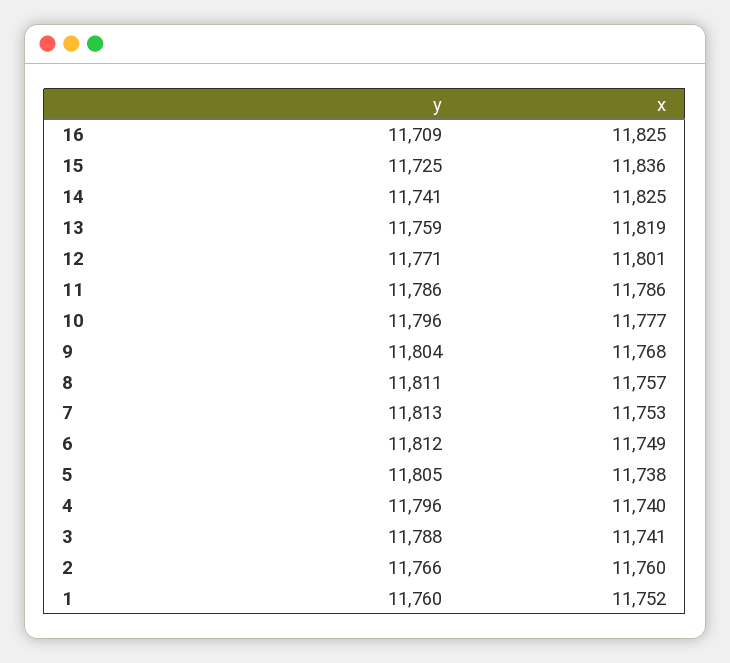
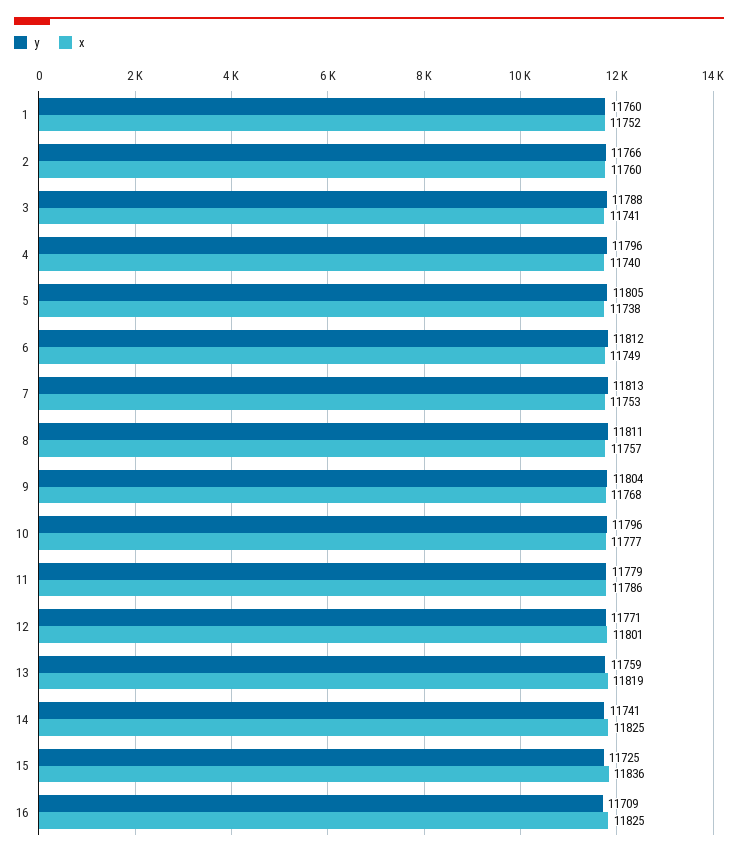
  {
    "y": {
      "16": 11709,
      "15": 11725,
      "14": 11741,
      "13": 11759,
      "12": 11771,
-     "11": 11786,
+     "11": 11779,
      "10": 11796,
      "9": 11804,
      "8": 11811,
      "7": 11813,
      "6": 11812,
      "5": 11805,
      "4": 11796,
      "3": 11788,
      "2": 11766,
      "1": 11760
    },
    "x": {
      "16": 11825,
      "15": 11836,
      "14": 11825,
      "13": 11819,
      "12": 11801,
      "11": 11786,
      "10": 11777,
      "9": 11768,
      "8": 11757,
      "7": 11753,
      "6": 11749,
      "5": 11738,
      "4": 11740,
      "3": 11741,
      "2": 11760,
      "1": 11752
    }
  }

